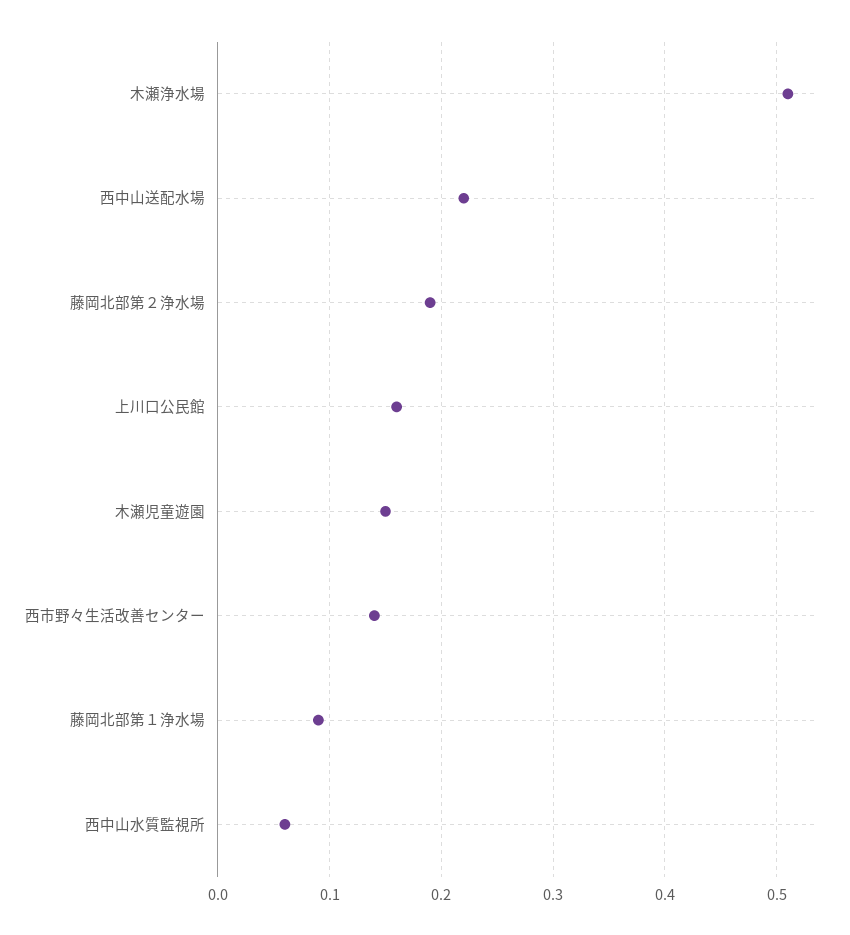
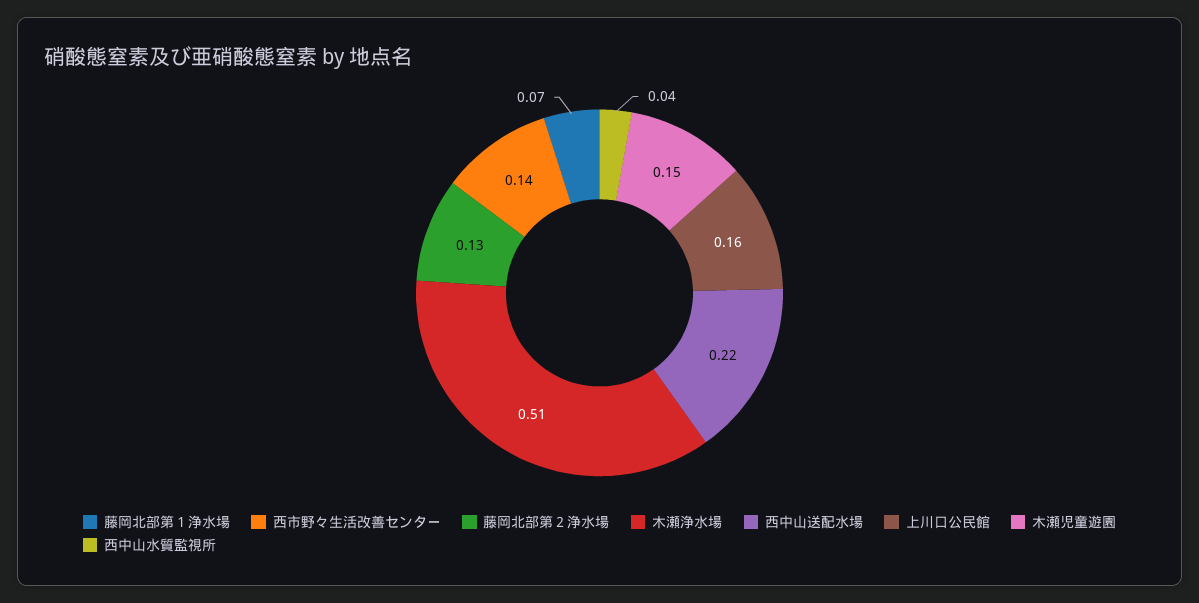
  {
    "木瀬浄水場": 0.51,
    "西中山送配水場": 0.22,
-   "藤岡北部第２浄水場": 0.19,
+   "藤岡北部第２浄水場": 0.13,
    "上川口公民館": 0.16,
    "木瀬児童遊園": 0.15,
    "西市野々生活改善センター": 0.14,
-   "藤岡北部第１浄水場": 0.09,
+   "藤岡北部第１浄水場": 0.07,
-   "西中山水質監視所": 0.06
+   "西中山水質監視所": 0.04
  }

